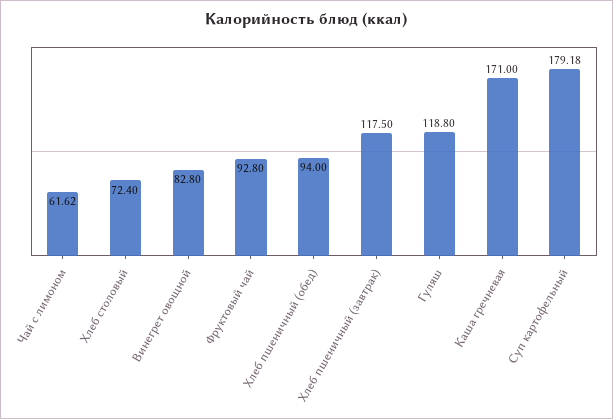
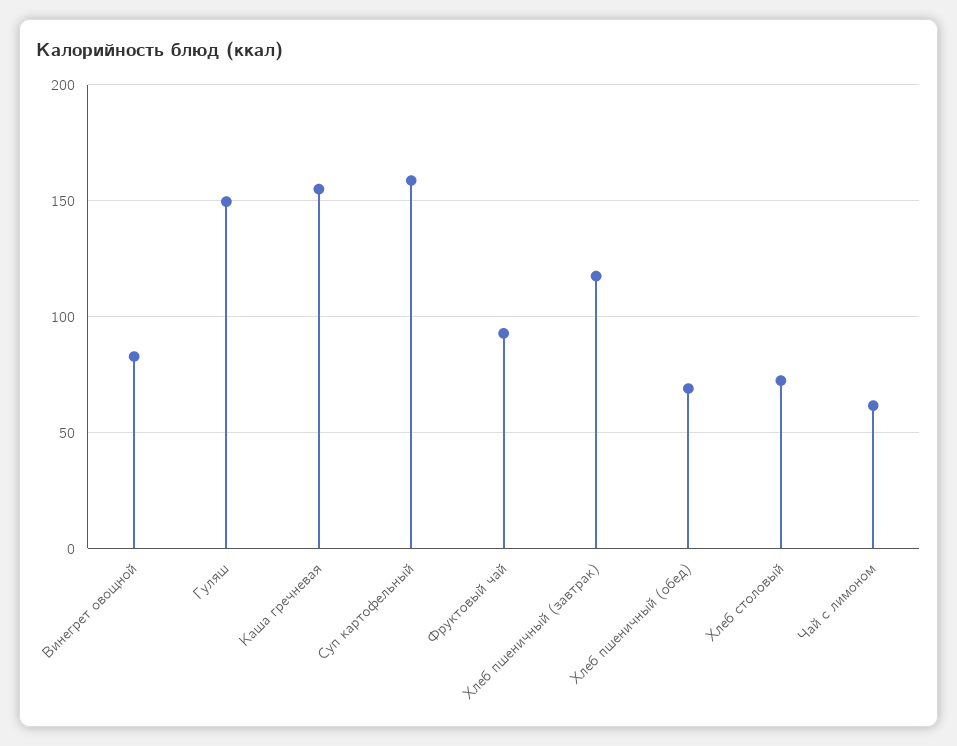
  {
    "Чай с лимоном": 61.62,
    "Хлеб столовый": 72.4,
    "Винегрет овощной": 82.8,
    "Фруктовый чай": 92.8,
-   "Хлеб пшеничный (обед)": 94,
+   "Хлеб пшеничный (обед)": 70,
    "Хлеб пшеничный (завтрак)": 117.5,
-   "Гуляш": 118.8,
+   "Гуляш": 150,
-   "Каша гречневая": 171,
+   "Каша гречневая": 155,
-   "Суп картофельный": 179.18
+   "Суп картофельный": 160
  }

